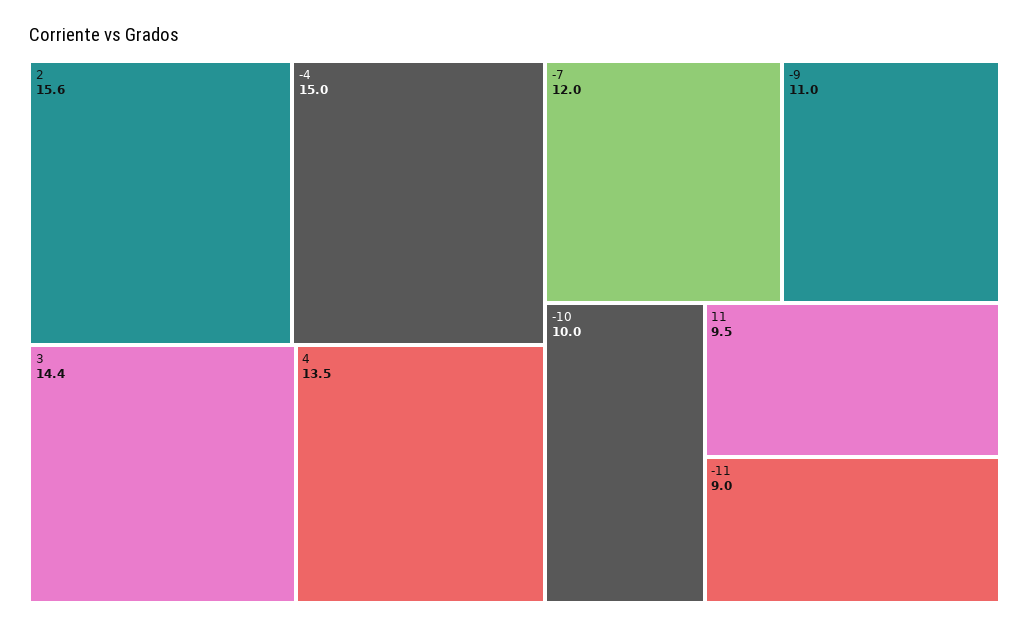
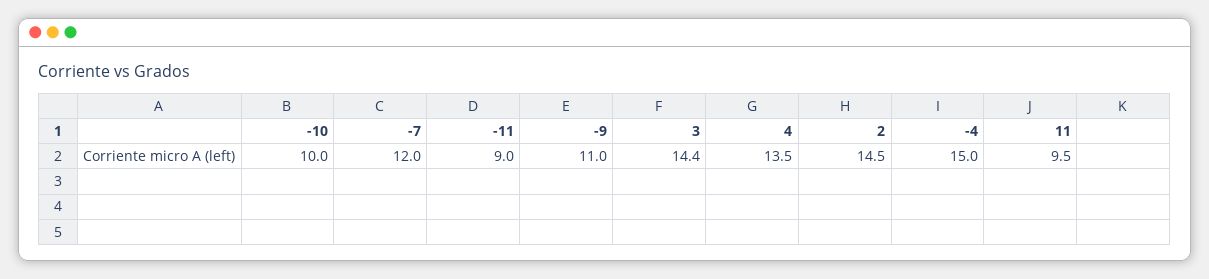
  {
-   "2": 15.6,
+   "2": 14.5,
    "-4": 15,
    "3": 14.4,
    "4": 13.5,
    "-7": 12,
    "-9": 11,
    "-10": 10,
    "11": 9.5,
    "-11": 9
  }

